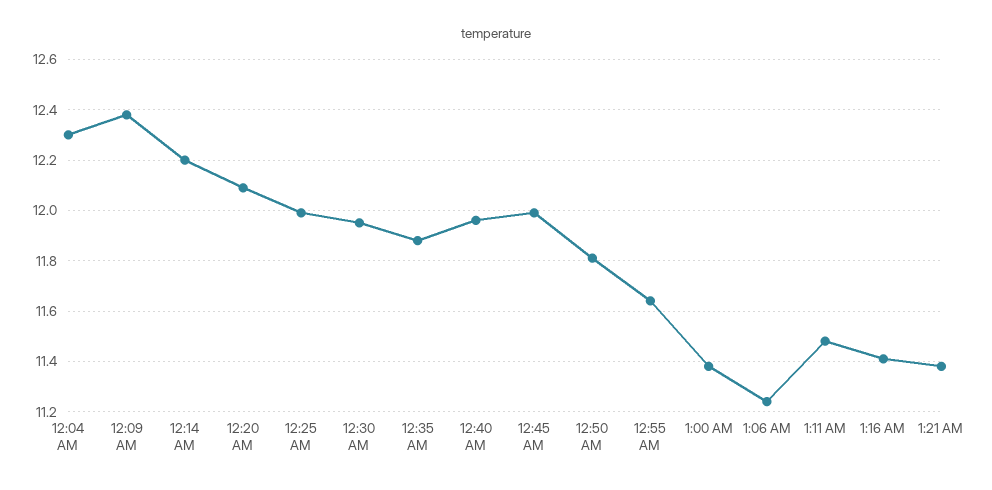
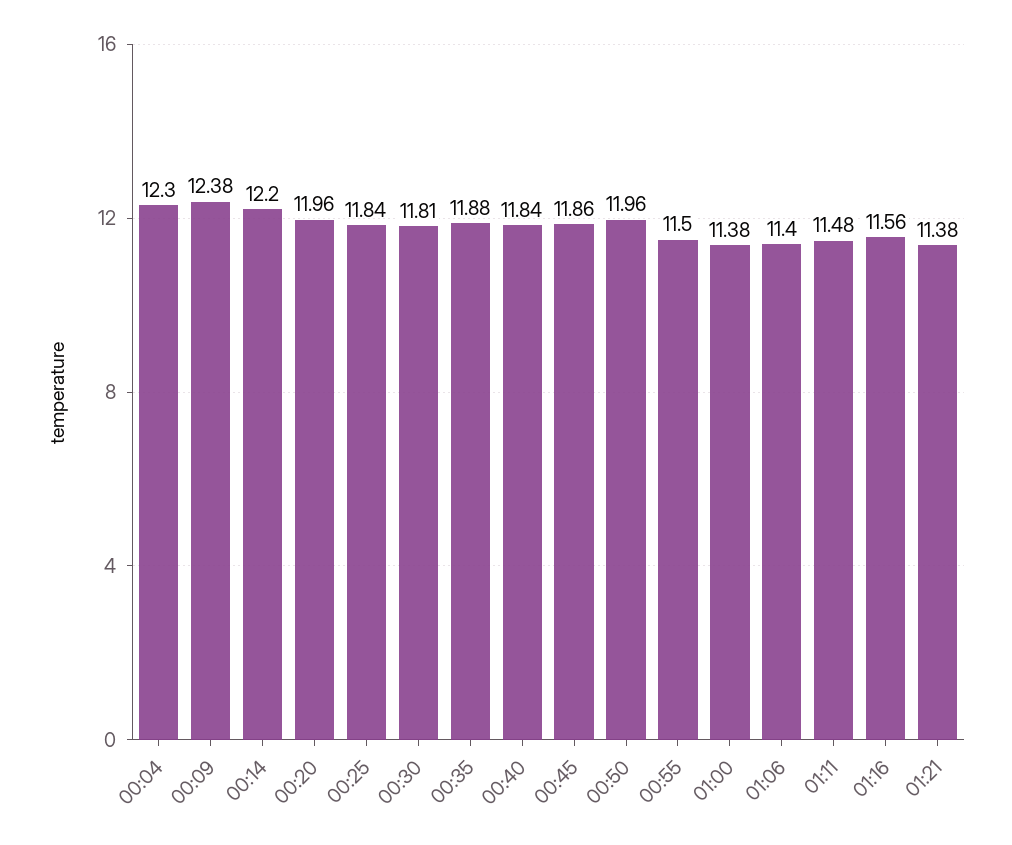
  {
    "12:04 AM": 12.3,
    "12:09 AM": 12.38,
    "12:14 AM": 12.2,
-   "12:20 AM": 12.1,
+   "12:20 AM": 11.96,
-   "12:25 AM": 12,
+   "12:25 AM": 11.84,
-   "12:30 AM": 11.95,
+   "12:30 AM": 11.81,
    "12:35 AM": 11.88,
-   "12:40 AM": 11.95,
+   "12:40 AM": 11.84,
-   "12:45 AM": 12,
+   "12:45 AM": 11.86,
-   "12:50 AM": 11.8,
+   "12:50 AM": 11.96,
-   "12:55 AM": 11.65,
+   "12:55 AM": 11.5,
    "1:00 AM": 11.38,
-   "1:06 AM": 11.25,
+   "1:06 AM": 11.4,
    "1:11 AM": 11.48,
-   "1:16 AM": 11.4,
+   "1:16 AM": 11.56,
    "1:21 AM": 11.38
  }

